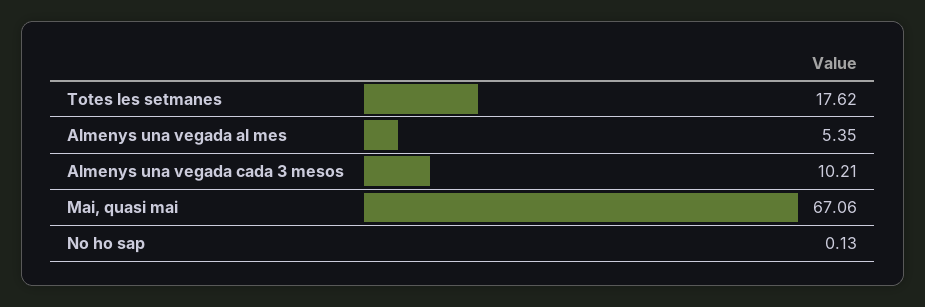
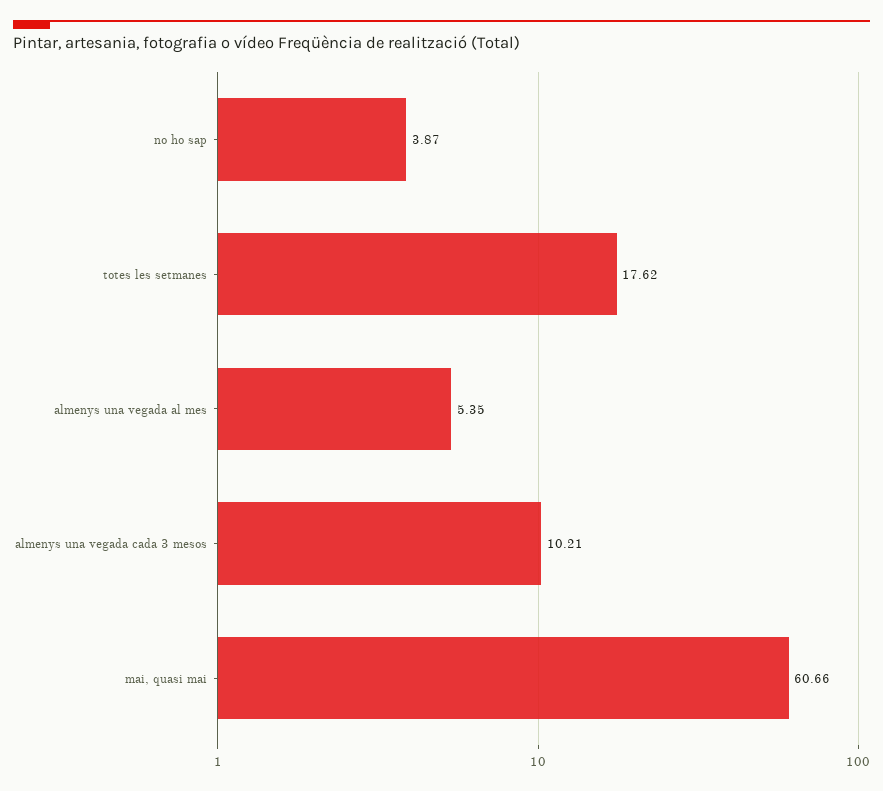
  {
    "Totes les setmanes": 17.62,
    "Almenys una vegada al mes": 5.35,
    "Almenys una vegada cada 3 mesos": 10.21,
-   "Mai, quasi mai": 67.06,
+   "Mai, quasi mai": 60.66,
-   "No ho sap": 0.13
+   "No ho sap": 3.87
  }

